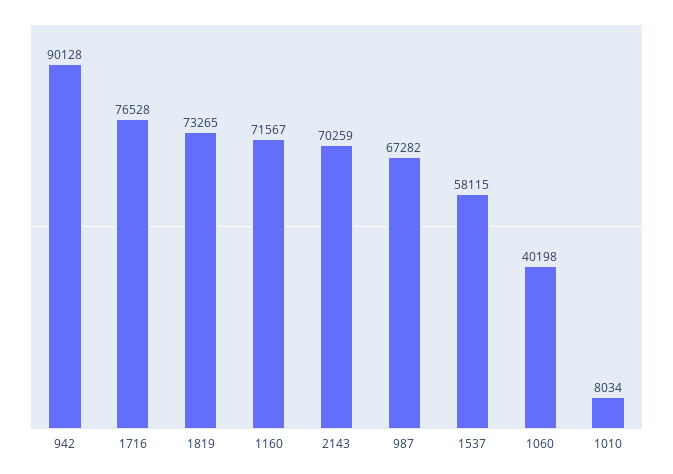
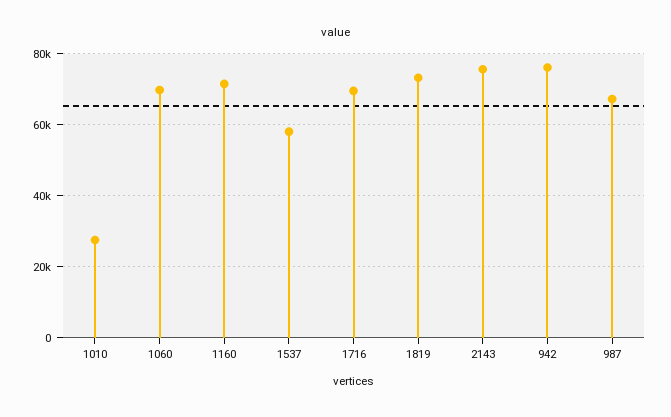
  {
-   "942": 90128,
+   "942": 76000,
-   "1716": 76528,
+   "1716": 70000,
    "1819": 73265,
    "1160": 71567,
-   "2143": 70259,
+   "2143": 76000,
    "987": 67282,
    "1537": 58115,
-   "1060": 40198,
+   "1060": 70000,
-   "1010": 8034
+   "1010": 28000
  }

